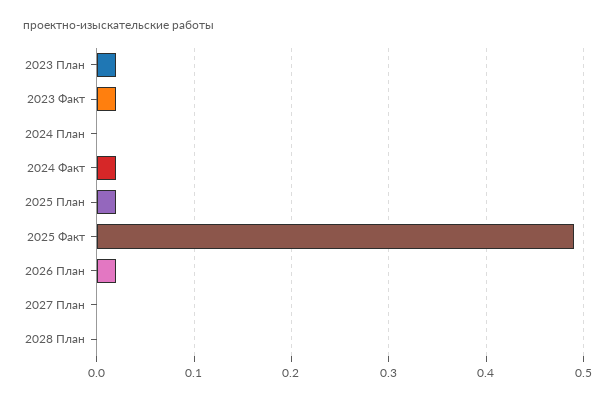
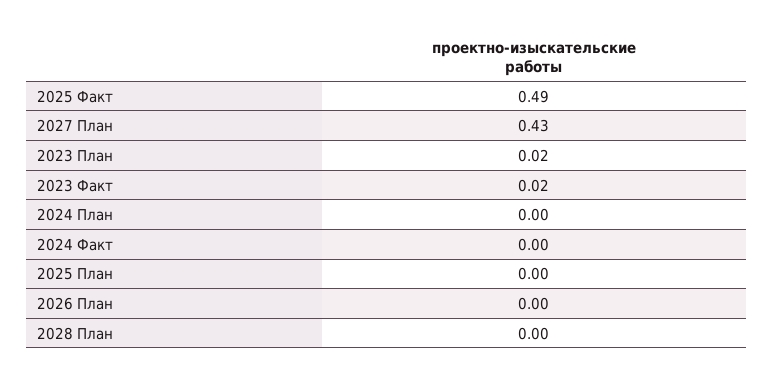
  {
    "2023 План": 0.02,
    "2023 Факт": 0.02,
    "2024 План": 0,
-   "2024 Факт": 0.02,
+   "2024 Факт": 0,
-   "2025 План": 0.02,
+   "2025 План": 0,
    "2025 Факт": 0.49,
-   "2026 План": 0.02,
+   "2026 План": 0,
-   "2027 План": 0,
+   "2027 План": 0.43,
    "2028 План": 0
  }

